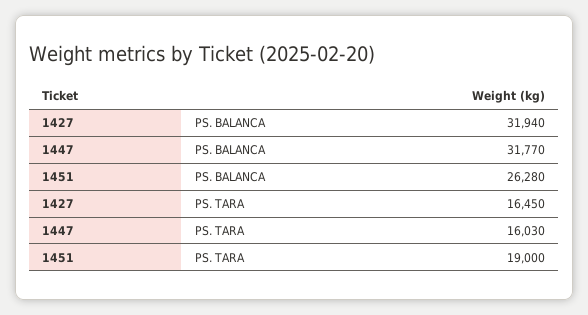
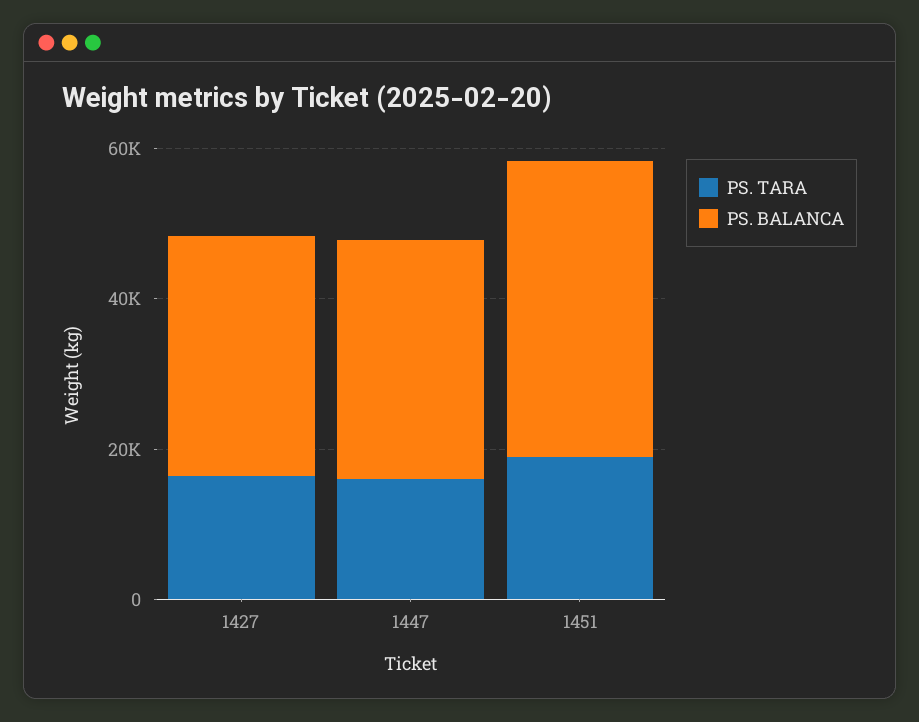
  {
    "PS. BALANCA": {
      "1427": 31940,
      "1447": 31770,
-     "1451": 26280
+     "1451": 40000
    },
    "PS. TARA": {
      "1427": 16450,
      "1447": 16030,
      "1451": 19000
    }
  }

